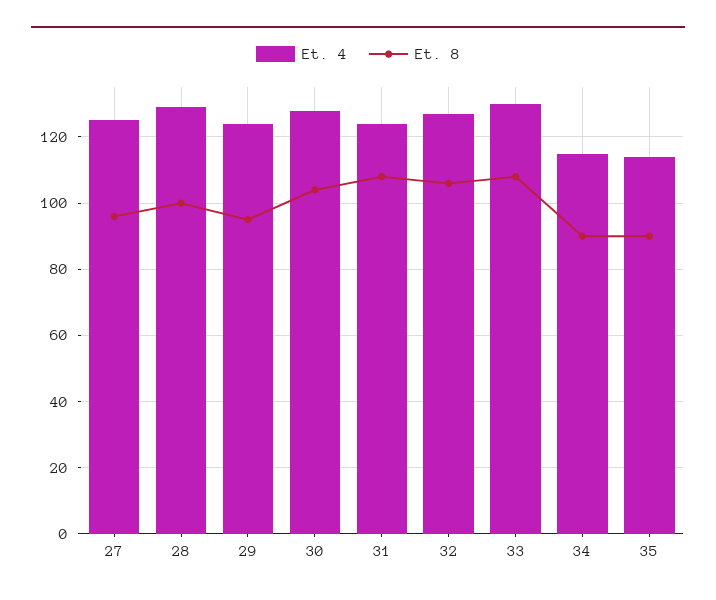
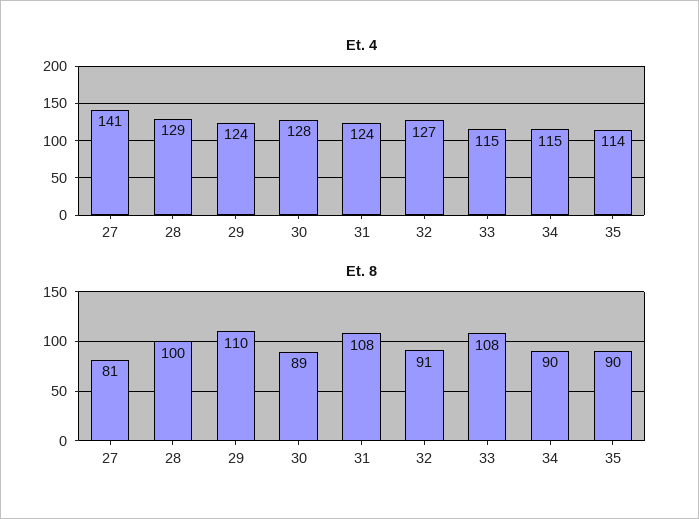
  {
    "Et. 4": {
-     "27": 125,
+     "27": 141,
      "28": 129,
      "29": 124,
      "30": 128,
      "31": 124,
      "32": 127,
-     "33": 130,
+     "33": 115,
      "34": 115,
      "35": 114
    },
    "Et. 8": {
-     "27": 95,
+     "27": 81,
      "28": 100,
-     "29": 95,
+     "29": 110,
-     "30": 105,
+     "30": 89,
      "31": 108,
-     "32": 105,
+     "32": 91,
      "33": 108,
      "34": 90,
      "35": 90
    }
  }

